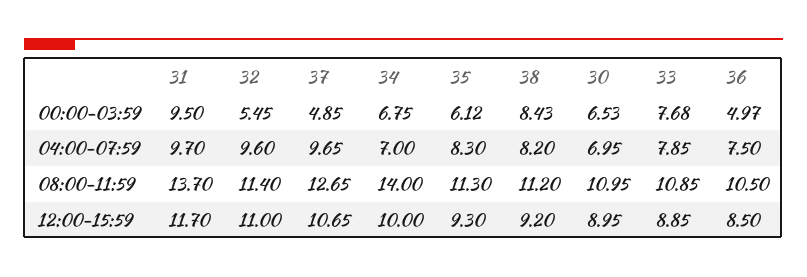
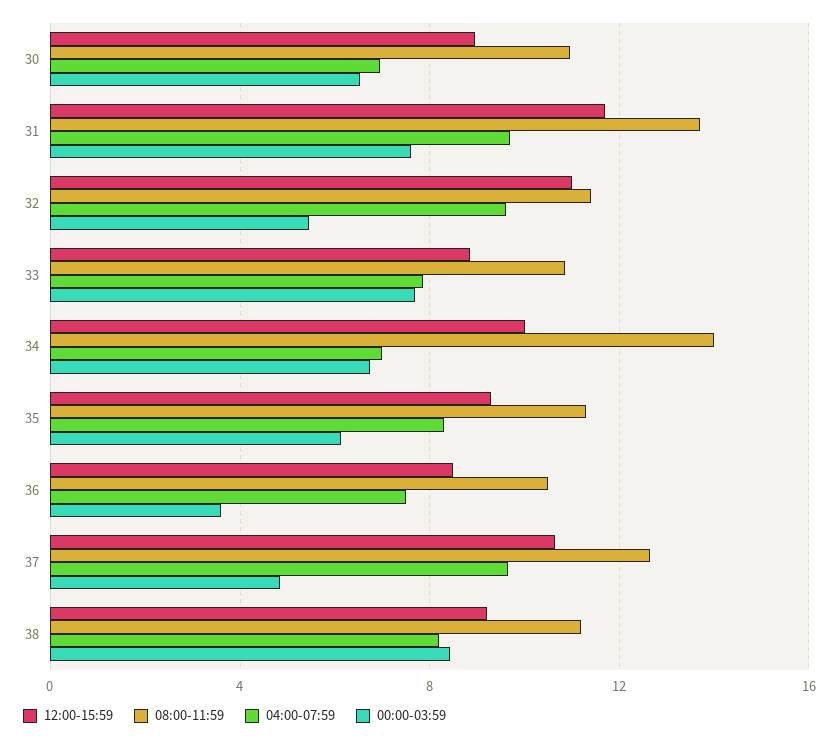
  {
    "00:00-03:59": {
-     "31": 9.5,
+     "31": 7.5,
      "32": 5.45,
      "37": 4.85,
      "34": 6.75,
      "35": 6.12,
      "38": 8.43,
      "30": 6.53,
      "33": 7.68,
-     "36": 4.97
+     "36": 3.5
    },
    "04:00-07:59": {
      "31": 9.7,
      "32": 9.6,
      "37": 9.65,
      "34": 7,
      "35": 8.3,
      "38": 8.2,
      "30": 6.95,
      "33": 7.85,
      "36": 7.5
    },
    "08:00-11:59": {
      "31": 13.7,
      "32": 11.4,
      "37": 12.65,
      "34": 14,
      "35": 11.3,
      "38": 11.2,
      "30": 10.95,
      "33": 10.85,
      "36": 10.5
    },
    "12:00-15:59": {
      "31": 11.7,
      "32": 11,
      "37": 10.65,
      "34": 10,
      "35": 9.3,
      "38": 9.2,
      "30": 8.95,
      "33": 8.85,
      "36": 8.5
    }
  }

